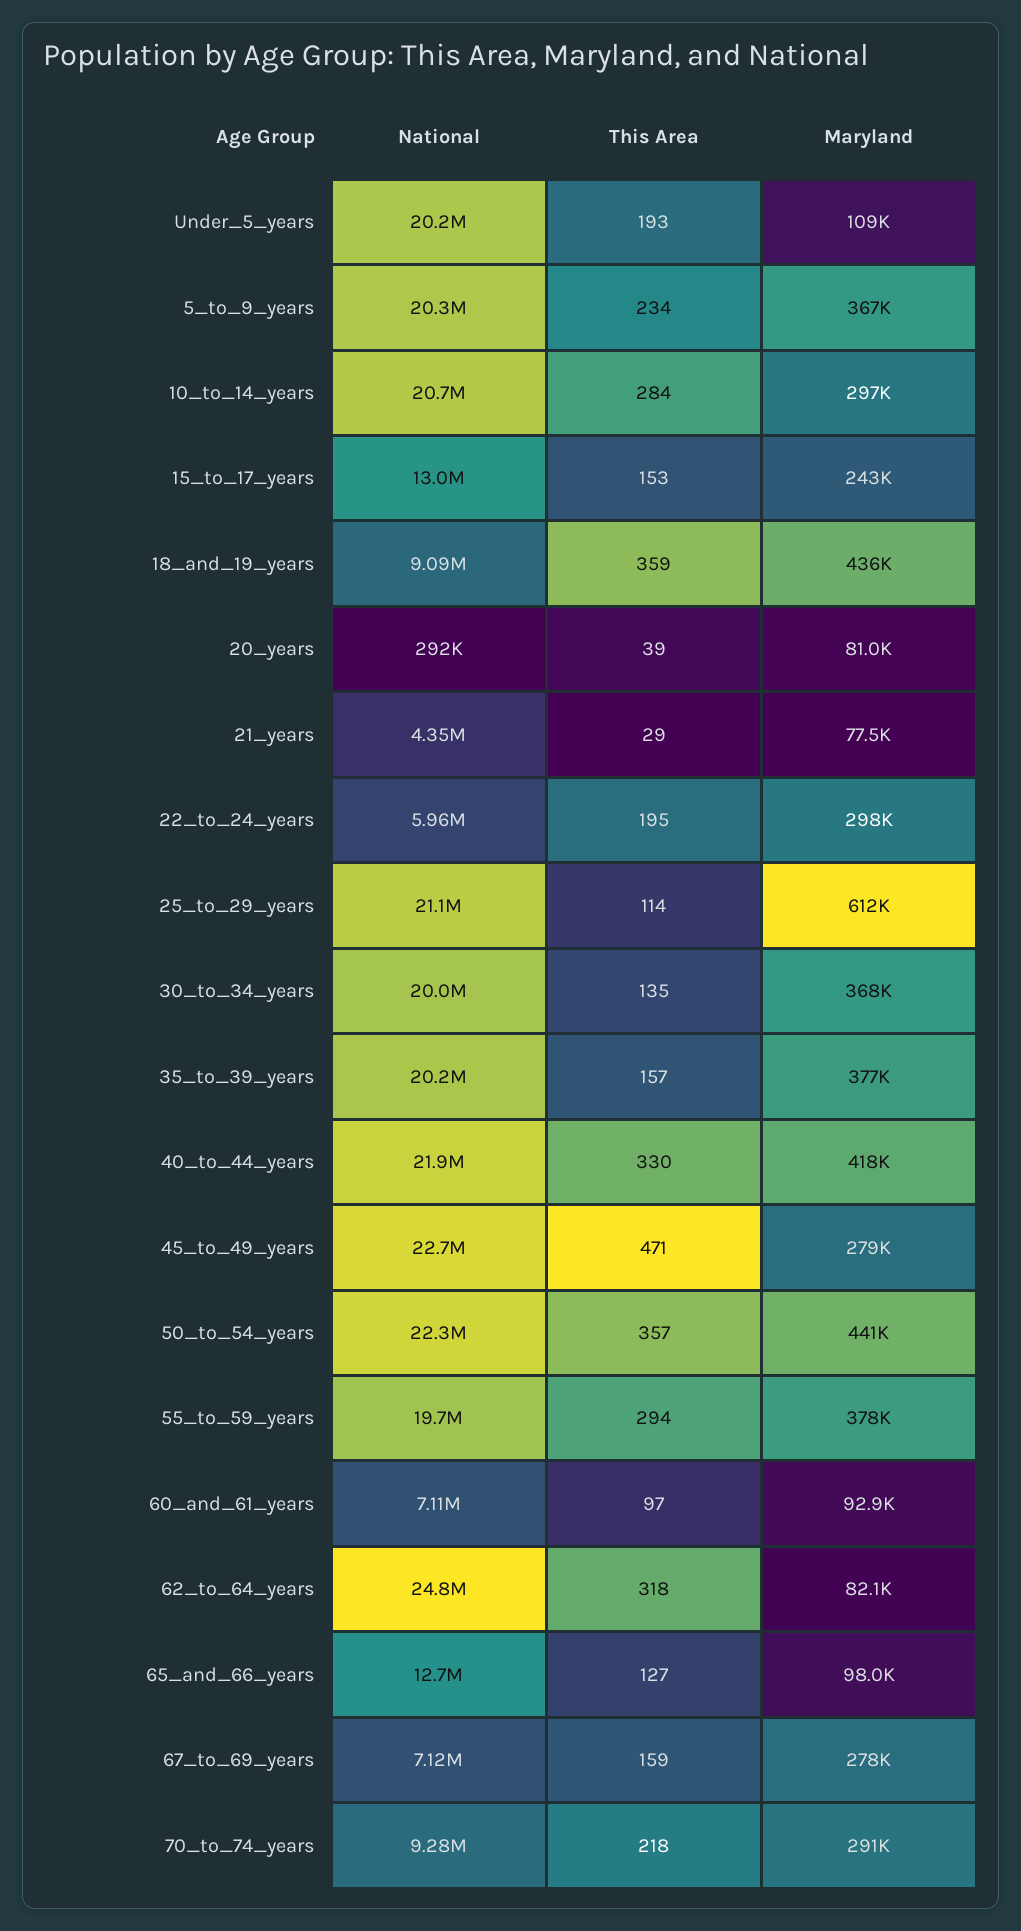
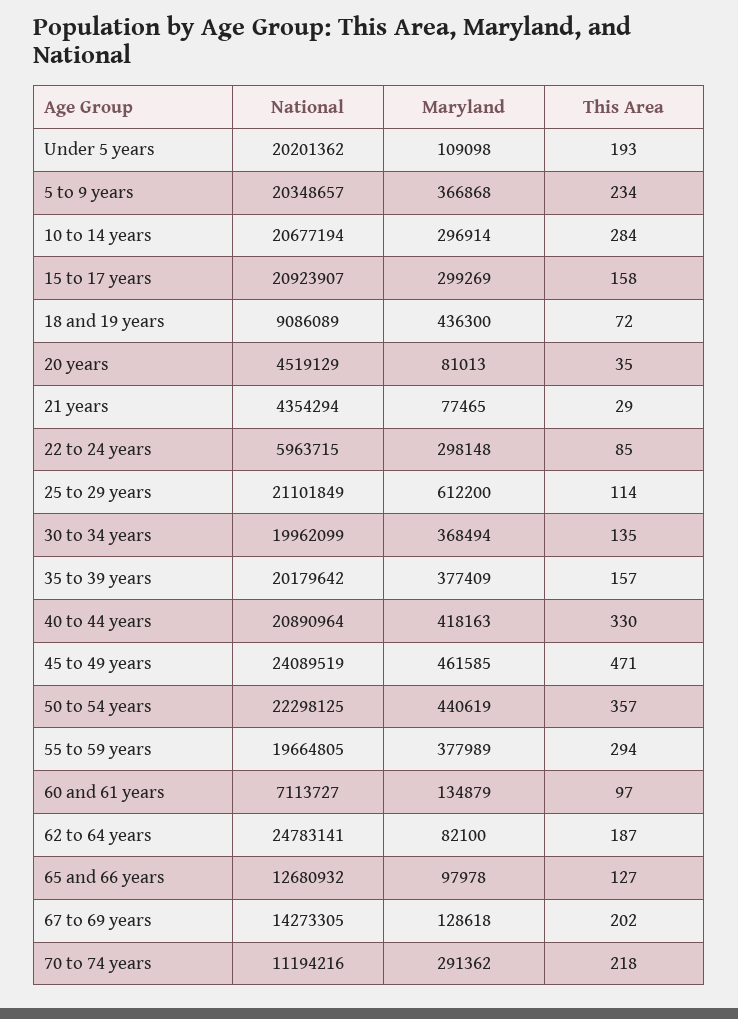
  {
    "National": {
      "Under_5_years": 20201362,
      "5_to_9_years": 20348657,
      "10_to_14_years": 20677194,
-     "15_to_17_years": 13000000,
+     "15_to_17_years": 20923907,
      "18_and_19_years": 9086089,
-     "20_years": 292000,
+     "20_years": 4519129,
      "21_years": 4354294,
      "22_to_24_years": 5963715,
      "25_to_29_years": 21101849,
      "30_to_34_years": 19962099,
      "35_to_39_years": 20179642,
-     "40_to_44_years": 21900000,
+     "40_to_44_years": 20890964,
-     "45_to_49_years": 22700000,
+     "45_to_49_years": 24089519,
      "50_to_54_years": 22298125,
      "55_to_59_years": 19664805,
      "60_and_61_years": 7113727,
      "62_to_64_years": 24783141,
      "65_and_66_years": 12680932,
-     "67_to_69_years": 7120000,
+     "67_to_69_years": 14273305,
-     "70_to_74_years": 9280000
+     "70_to_74_years": 11194216
    },
    "This Area": {
      "Under_5_years": 193,
      "5_to_9_years": 234,
      "10_to_14_years": 284,
-     "15_to_17_years": 153,
+     "15_to_17_years": 158,
-     "18_and_19_years": 359,
+     "18_and_19_years": 72,
-     "20_years": 39,
+     "20_years": 35,
      "21_years": 29,
-     "22_to_24_years": 195,
+     "22_to_24_years": 85,
      "25_to_29_years": 114,
      "30_to_34_years": 135,
      "35_to_39_years": 157,
      "40_to_44_years": 330,
      "45_to_49_years": 471,
      "50_to_54_years": 357,
      "55_to_59_years": 294,
      "60_and_61_years": 97,
-     "62_to_64_years": 318,
+     "62_to_64_years": 187,
      "65_and_66_years": 127,
-     "67_to_69_years": 159,
+     "67_to_69_years": 202,
      "70_to_74_years": 218
    },
    "Maryland": {
      "Under_5_years": 109098,
      "5_to_9_years": 366868,
      "10_to_14_years": 296914,
-     "15_to_17_years": 243000,
+     "15_to_17_years": 299269,
      "18_and_19_years": 436300,
      "20_years": 81013,
      "21_years": 77465,
      "22_to_24_years": 298148,
      "25_to_29_years": 612200,
      "30_to_34_years": 368494,
      "35_to_39_years": 377409,
      "40_to_44_years": 418163,
-     "45_to_49_years": 279000,
+     "45_to_49_years": 461585,
      "50_to_54_years": 440619,
      "55_to_59_years": 377989,
-     "60_and_61_years": 92900,
+     "60_and_61_years": 134879,
      "62_to_64_years": 82100,
      "65_and_66_years": 97978,
-     "67_to_69_years": 278000,
+     "67_to_69_years": 128618,
      "70_to_74_years": 291362
    }
  }

